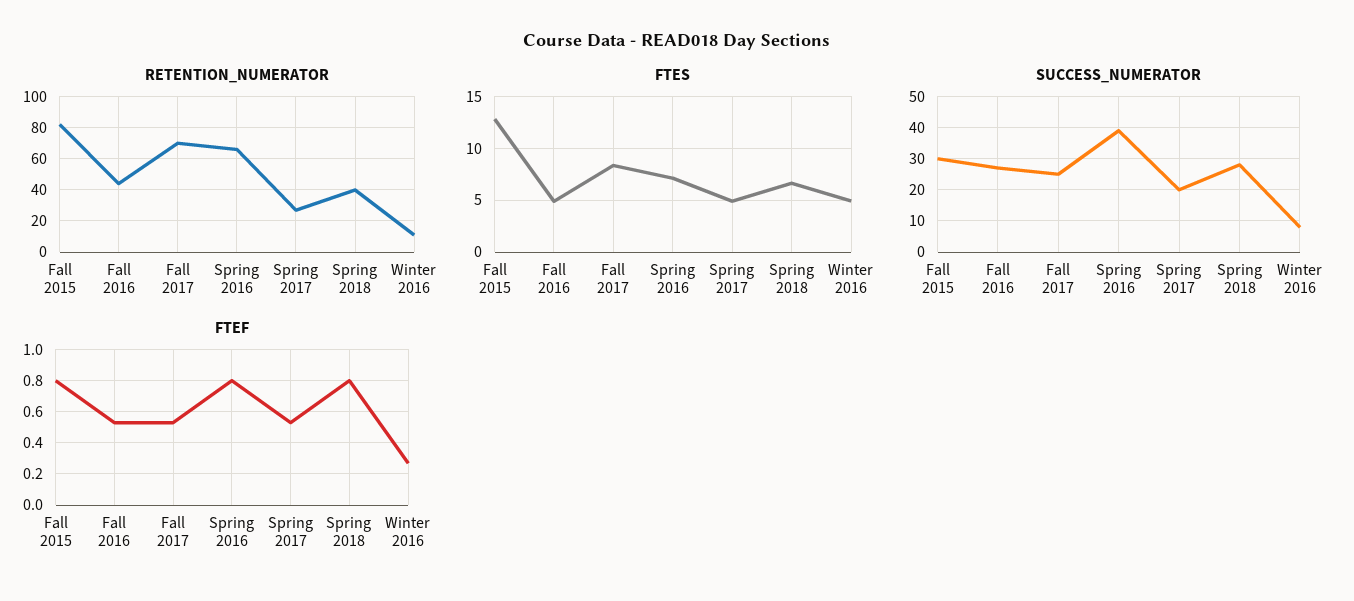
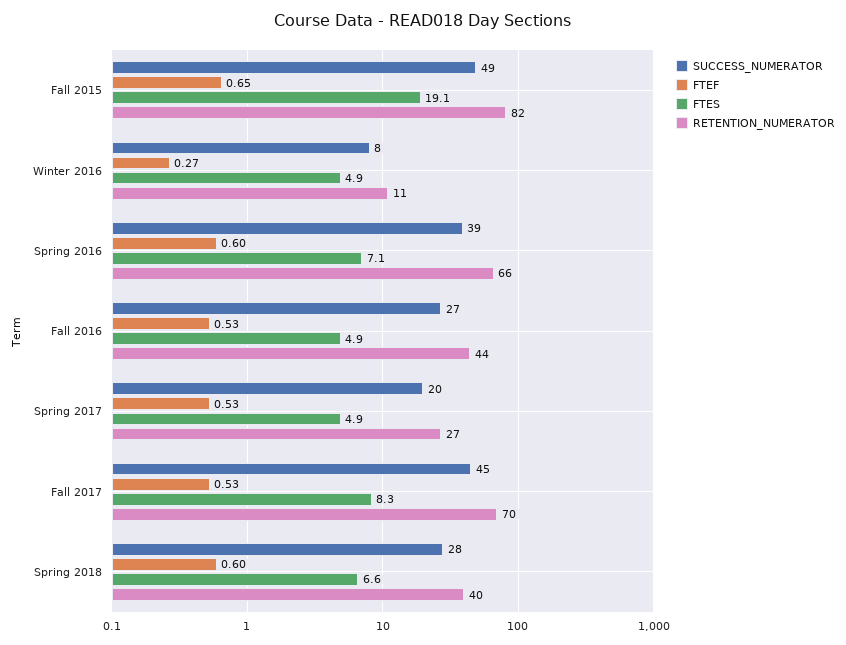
  {
    "RETENTION_NUMERATOR": {
      "Fall 2015": 82,
      "Fall 2016": 44,
      "Fall 2017": 70,
      "Spring 2016": 66,
      "Spring 2017": 27,
      "Spring 2018": 40,
      "Winter 2016": 11
    },
    "FTES": {
-     "Fall 2015": 13,
+     "Fall 2015": 19.1,
      "Fall 2016": 4.9,
      "Fall 2017": 8.3,
      "Spring 2016": 7.1,
      "Spring 2017": 4.9,
      "Spring 2018": 6.6,
      "Winter 2016": 4.9
    },
    "SUCCESS_NUMERATOR": {
-     "Fall 2015": 30,
+     "Fall 2015": 49,
      "Fall 2016": 27,
-     "Fall 2017": 25,
+     "Fall 2017": 45,
      "Spring 2016": 39,
      "Spring 2017": 20,
      "Spring 2018": 28,
      "Winter 2016": 8
    },
    "FTEF": {
-     "Fall 2015": 0.8,
+     "Fall 2015": 0.65,
      "Fall 2016": 0.53,
      "Fall 2017": 0.53,
-     "Spring 2016": 0.8,
+     "Spring 2016": 0.6,
      "Spring 2017": 0.53,
-     "Spring 2018": 0.8,
+     "Spring 2018": 0.6,
      "Winter 2016": 0.27
    }
  }

